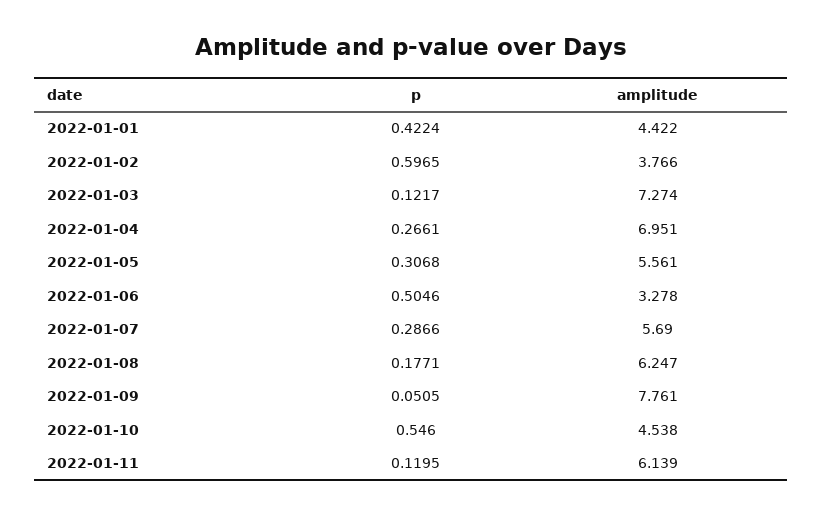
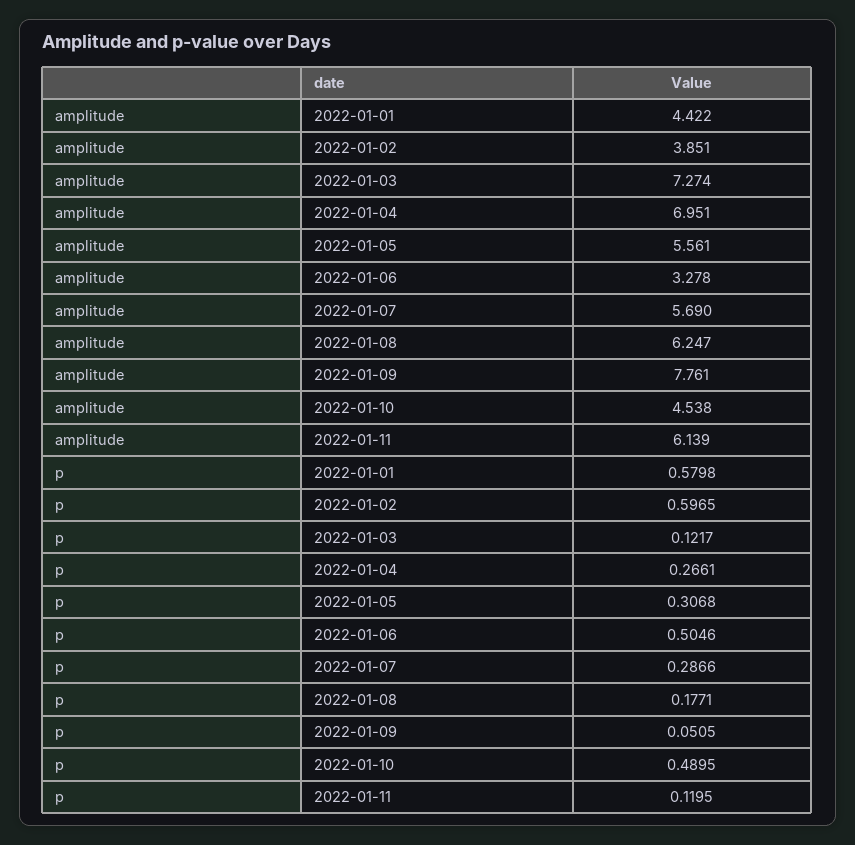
  {
    "p": {
-     "2022-01-01": 0.4224,
+     "2022-01-01": 0.5798,
      "2022-01-02": 0.5965,
      "2022-01-03": 0.1217,
      "2022-01-04": 0.2661,
      "2022-01-05": 0.3068,
      "2022-01-06": 0.5046,
      "2022-01-07": 0.2866,
      "2022-01-08": 0.1771,
      "2022-01-09": 0.0505,
-     "2022-01-10": 0.546,
+     "2022-01-10": 0.4895,
      "2022-01-11": 0.1195
    },
    "amplitude": {
      "2022-01-01": 4.422,
-     "2022-01-02": 3.766,
+     "2022-01-02": 3.851,
      "2022-01-03": 7.274,
      "2022-01-04": 6.951,
      "2022-01-05": 5.561,
      "2022-01-06": 3.278,
      "2022-01-07": 5.69,
      "2022-01-08": 6.247,
      "2022-01-09": 7.761,
      "2022-01-10": 4.538,
      "2022-01-11": 6.139
    }
  }

